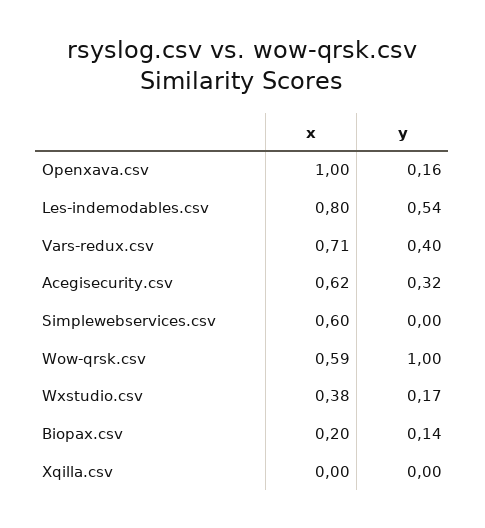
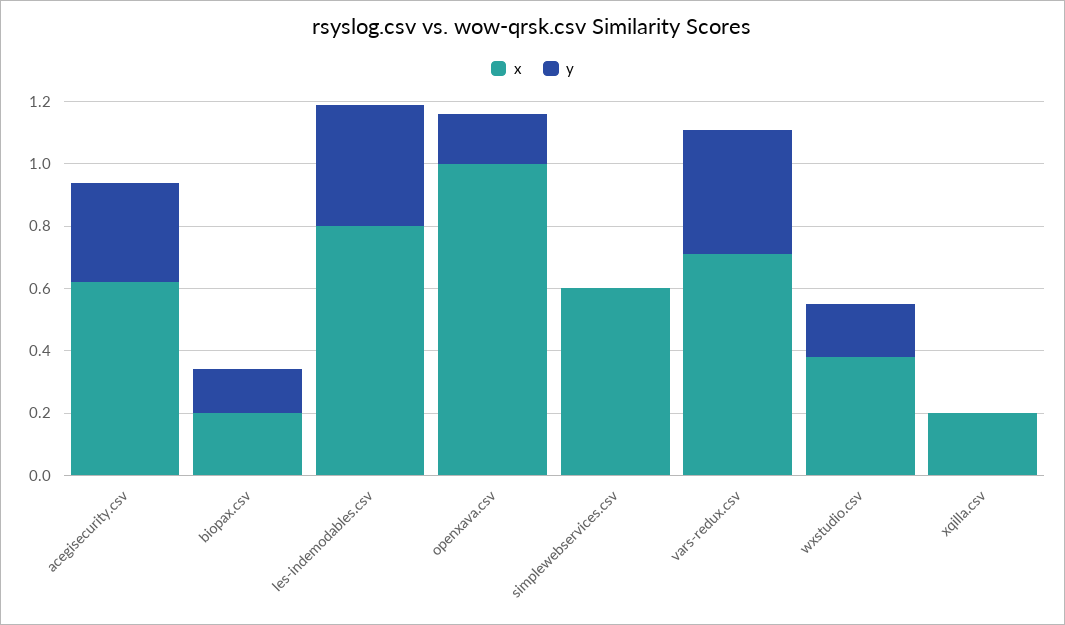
  {
    "x": {
      "Openxava.csv": 1,
      "Les-indemodables.csv": 0.8,
      "Vars-redux.csv": 0.71,
      "Acegisecurity.csv": 0.62,
      "Simplewebservices.csv": 0.6,
-     "Wow-qrsk.csv": 0.59,
      "Wxstudio.csv": 0.38,
      "Biopax.csv": 0.2,
-     "Xqilla.csv": 0
+     "Xqilla.csv": 0.2
    },
    "y": {
      "Openxava.csv": 0.16,
-     "Les-indemodables.csv": 0.54,
+     "Les-indemodables.csv": 0.4,
      "Vars-redux.csv": 0.4,
      "Acegisecurity.csv": 0.32,
      "Simplewebservices.csv": 0,
-     "Wow-qrsk.csv": 1,
      "Wxstudio.csv": 0.17,
      "Biopax.csv": 0.14,
      "Xqilla.csv": 0
    }
  }

